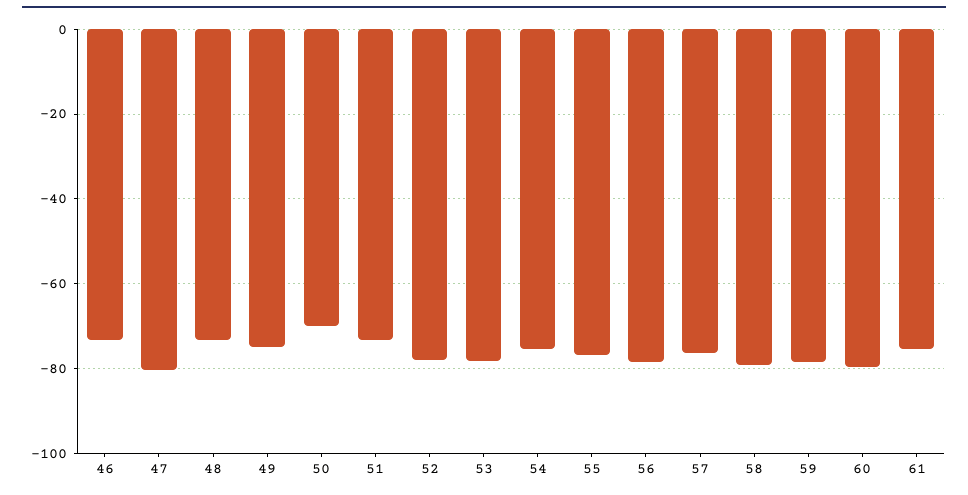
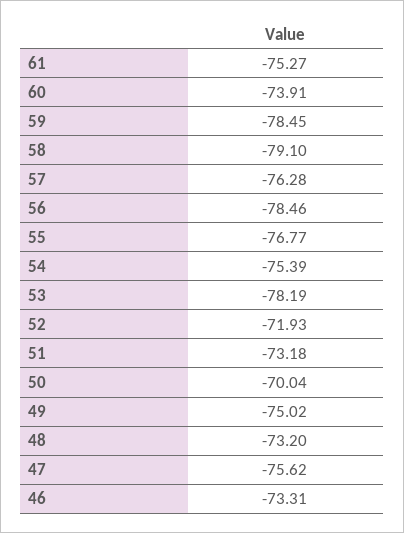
  {
    "46": -73.31,
-   "47": -80,
+   "47": -75.62,
    "48": -73.2,
    "49": -75.02,
    "50": -70.04,
    "51": -73.18,
-   "52": -78,
+   "52": -71.93,
    "53": -78.19,
    "54": -75.39,
    "55": -76.77,
    "56": -78.46,
    "57": -76.28,
    "58": -79.1,
    "59": -78.45,
-   "60": -80,
+   "60": -73.91,
    "61": -75.27
  }

